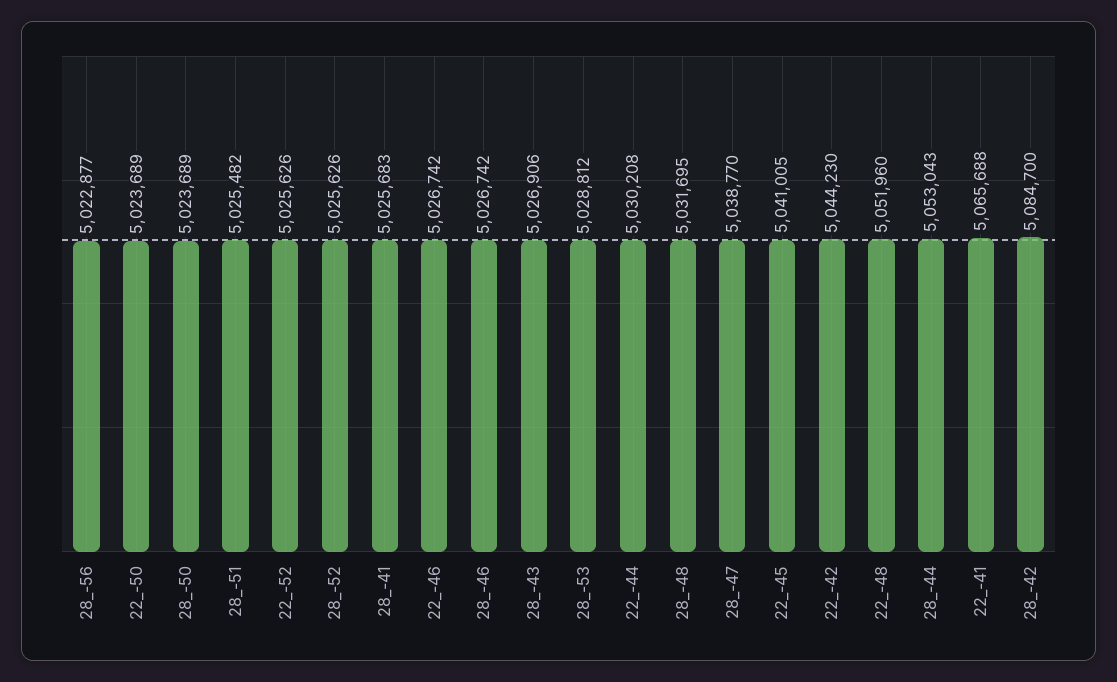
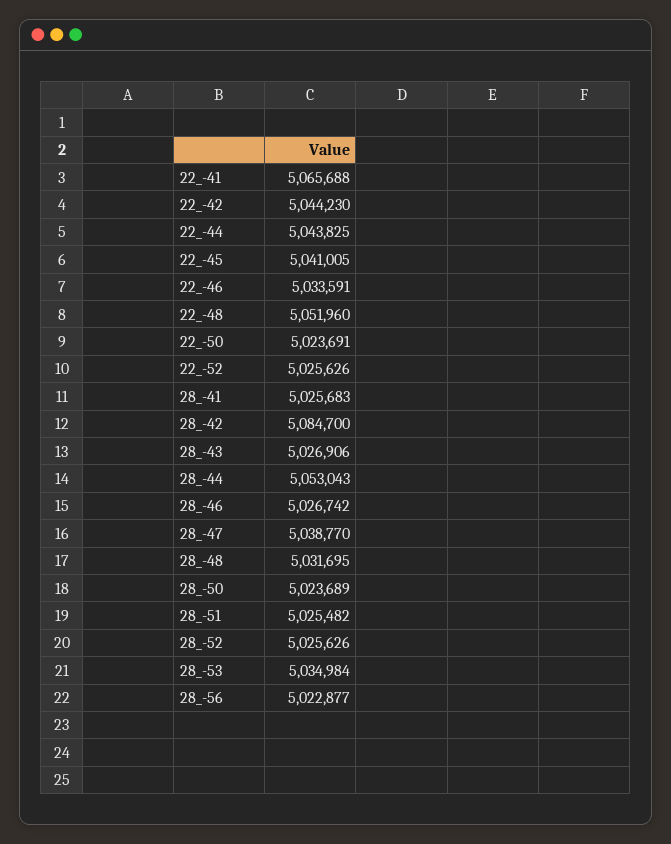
  {
    "28_-56": 5022877,
-   "22_-50": 5023689,
+   "22_-50": 5023691,
    "28_-50": 5023689,
    "28_-51": 5025482,
    "22_-52": 5025626,
    "28_-52": 5025626,
    "28_-41": 5025683,
-   "22_-46": 5026742,
+   "22_-46": 5033591,
    "28_-46": 5026742,
    "28_-43": 5026906,
-   "28_-53": 5028812,
+   "28_-53": 5034984,
-   "22_-44": 5030208,
+   "22_-44": 5043825,
    "28_-48": 5031695,
    "28_-47": 5038770,
    "22_-45": 5041005,
    "22_-42": 5044230,
    "22_-48": 5051960,
    "28_-44": 5053043,
    "22_-41": 5065688,
    "28_-42": 5084700
  }

